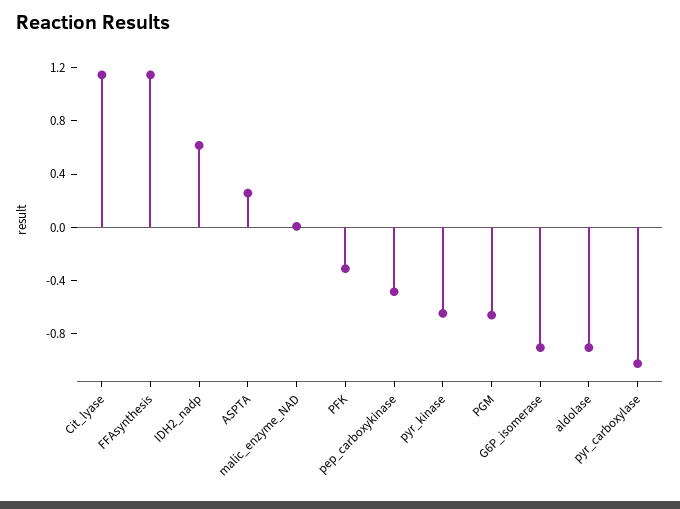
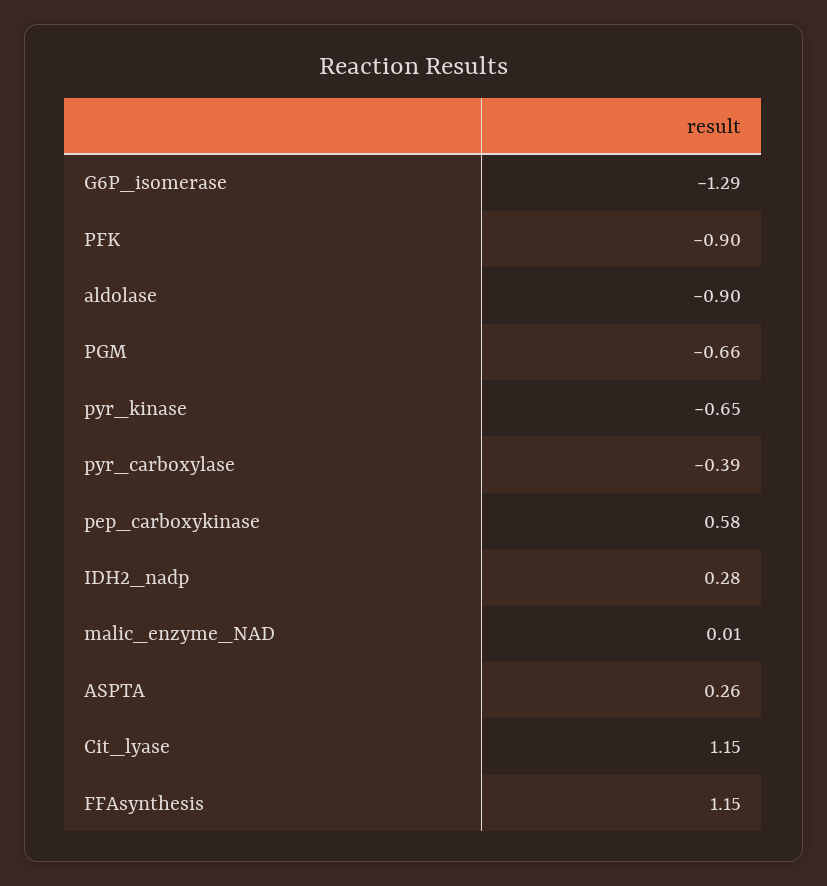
  {
    "Cit_lyase": 1.15,
    "FFAsynthesis": 1.15,
-   "IDH2_nadp": 0.6,
+   "IDH2_nadp": 0.28,
    "ASPTA": 0.26,
    "malic_enzyme_NAD": 0.01,
-   "PFK": -0.3,
+   "PFK": -0.9,
-   "pep_carboxykinase": -0.5,
+   "pep_carboxykinase": 0.58,
    "pyr_kinase": -0.65,
    "PGM": -0.66,
-   "G6P_isomerase": -0.9,
+   "G6P_isomerase": -1.29,
    "aldolase": -0.9,
-   "pyr_carboxylase": -1
+   "pyr_carboxylase": -0.39
  }

